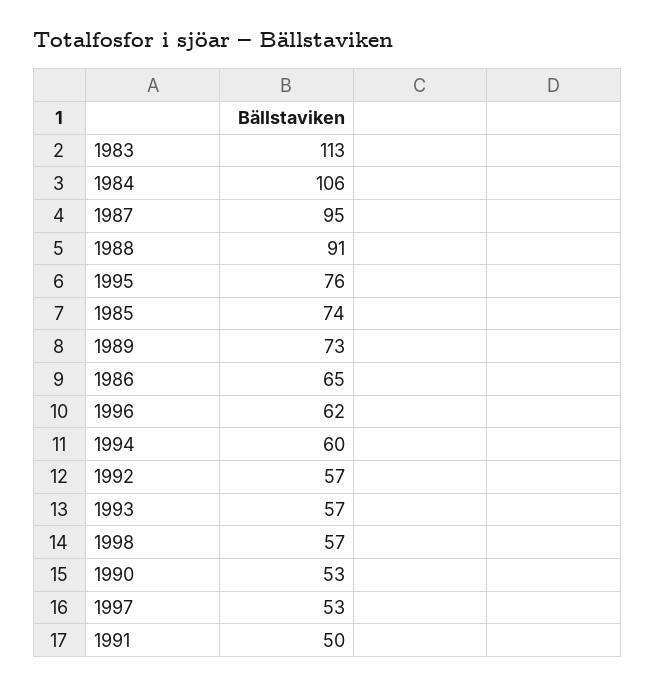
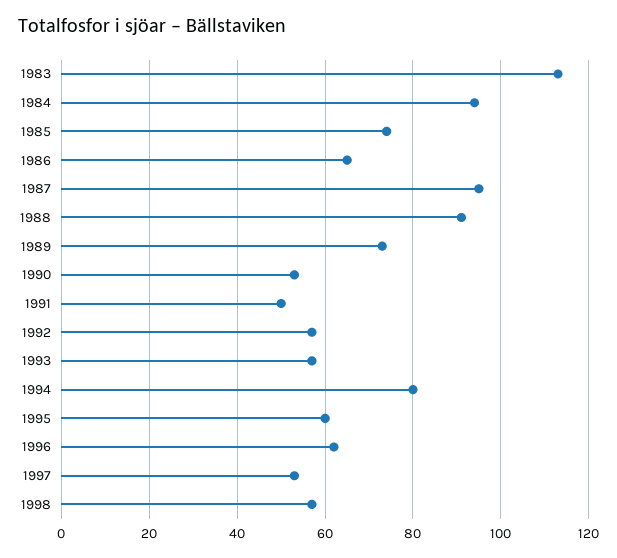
  {
    "1983": 113,
-   "1984": 106,
+   "1984": 95,
    "1987": 95,
    "1988": 91,
-   "1995": 76,
+   "1995": 60,
    "1985": 74,
    "1989": 73,
    "1986": 65,
    "1996": 62,
-   "1994": 60,
+   "1994": 80,
    "1992": 57,
    "1993": 57,
    "1998": 57,
    "1990": 53,
    "1997": 53,
    "1991": 50
  }

